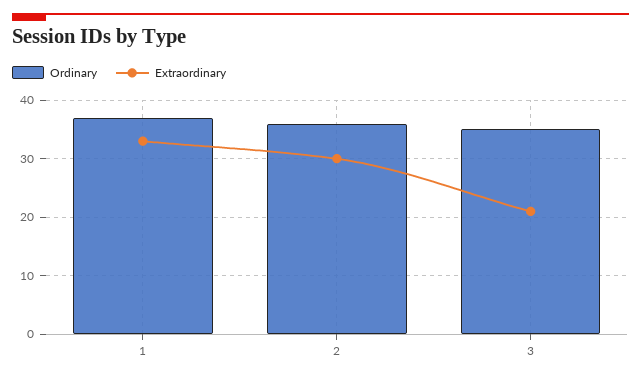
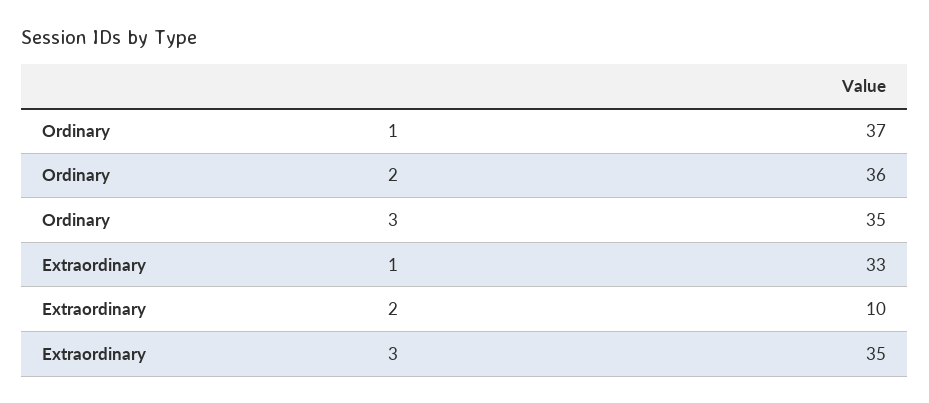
  {
    "Ordinary": {
      "1": 37,
      "2": 36,
      "3": 35
    },
    "Extraordinary": {
      "1": 33,
-     "2": 30,
+     "2": 10,
-     "3": 20
+     "3": 35
    }
  }

